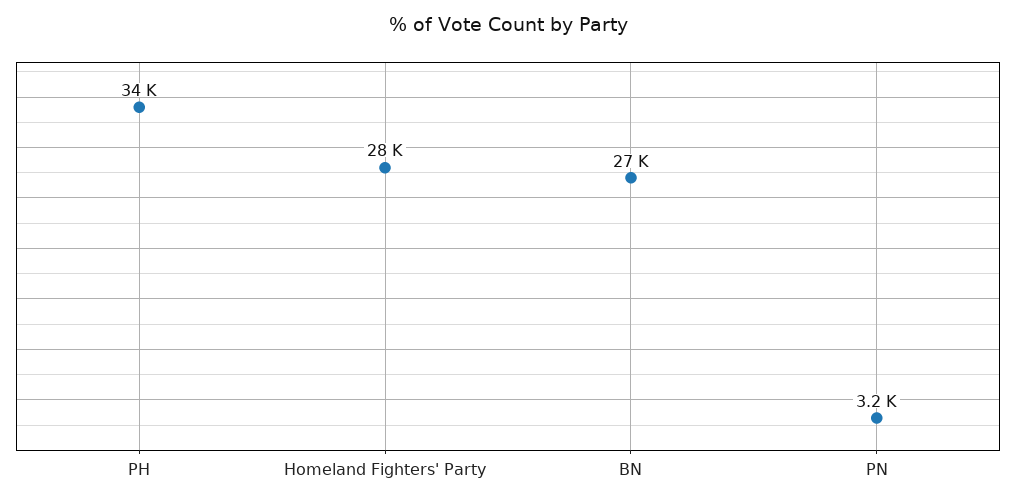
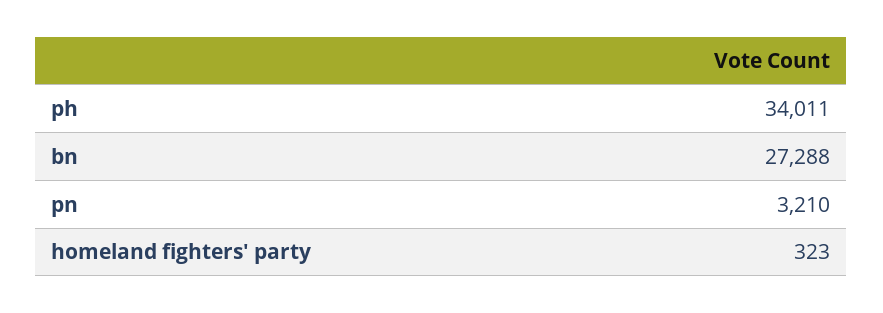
  {
    "PH": 34011,
-   "Homeland Fighters' Party": 28000,
+   "Homeland Fighters' Party": 323,
    "BN": 27288,
    "PN": 3210
  }

